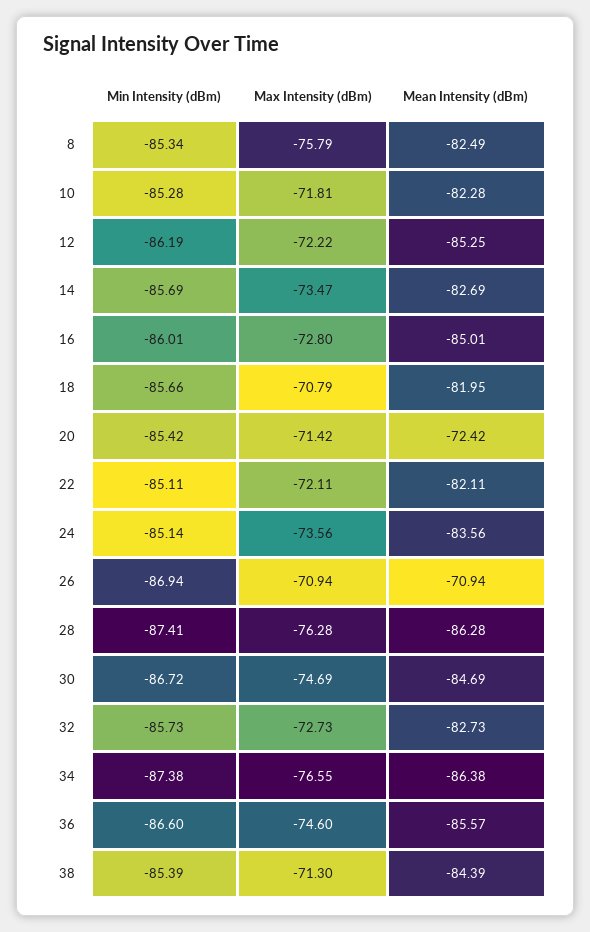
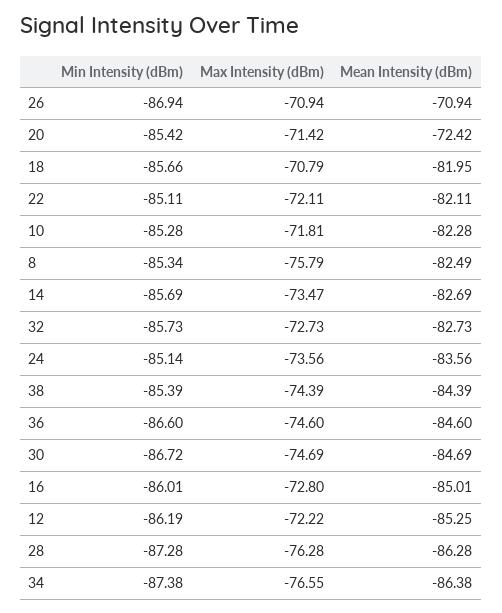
  {
    "Min Intensity (dBm)": {
      "8": -85.34,
      "10": -85.28,
      "12": -86.19,
      "14": -85.69,
      "16": -86.01,
      "18": -85.66,
      "20": -85.42,
      "22": -85.11,
      "24": -85.14,
      "26": -86.94,
-     "28": -87.41,
+     "28": -87.28,
      "30": -86.72,
      "32": -85.73,
      "34": -87.38,
      "36": -86.6,
      "38": -85.39
    },
    "Max Intensity (dBm)": {
      "8": -75.79,
      "10": -71.81,
      "12": -72.22,
      "14": -73.47,
      "16": -72.8,
      "18": -70.79,
      "20": -71.42,
      "22": -72.11,
      "24": -73.56,
      "26": -70.94,
      "28": -76.28,
      "30": -74.69,
      "32": -72.73,
      "34": -76.55,
      "36": -74.6,
-     "38": -71.3
+     "38": -74.39
    },
    "Mean Intensity (dBm)": {
      "8": -82.49,
      "10": -82.28,
      "12": -85.25,
      "14": -82.69,
      "16": -85.01,
      "18": -81.95,
      "20": -72.42,
      "22": -82.11,
      "24": -83.56,
      "26": -70.94,
      "28": -86.28,
      "30": -84.69,
      "32": -82.73,
      "34": -86.38,
-     "36": -85.57,
+     "36": -84.6,
      "38": -84.39
    }
  }

